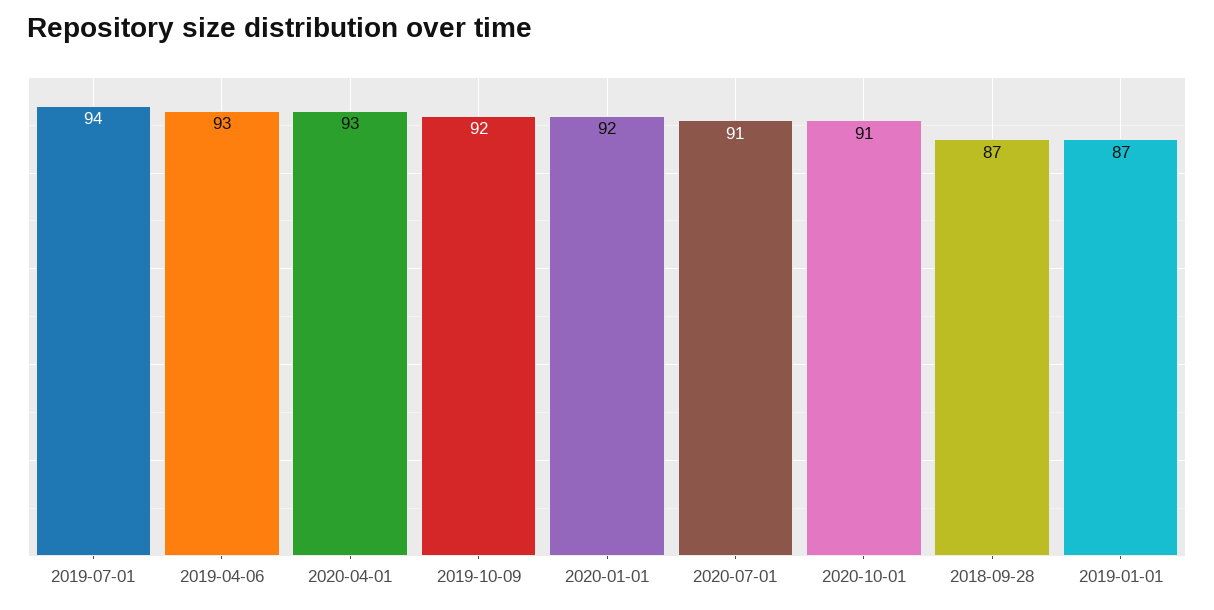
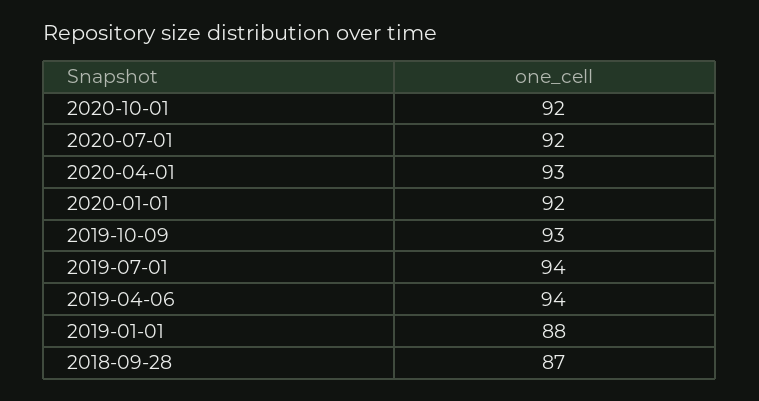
  {
    "2019-07-01": 94,
-   "2019-04-06": 93,
+   "2019-04-06": 94,
    "2020-04-01": 93,
-   "2019-10-09": 92,
+   "2019-10-09": 93,
    "2020-01-01": 92,
-   "2020-07-01": 91,
+   "2020-07-01": 92,
-   "2020-10-01": 91,
+   "2020-10-01": 92,
    "2018-09-28": 87,
-   "2019-01-01": 87
+   "2019-01-01": 88
  }

